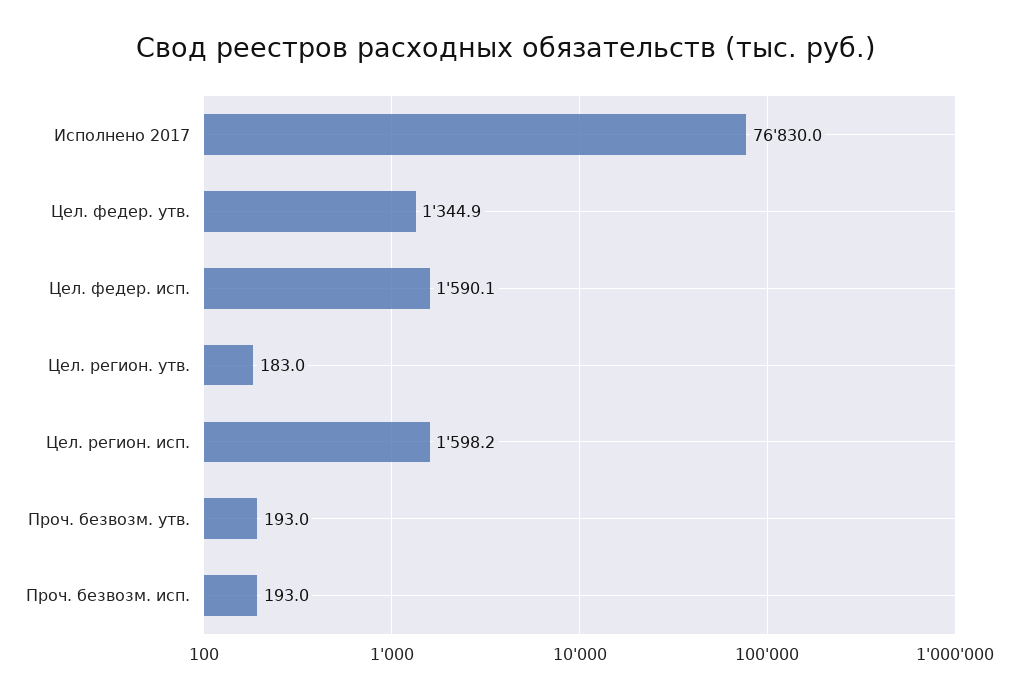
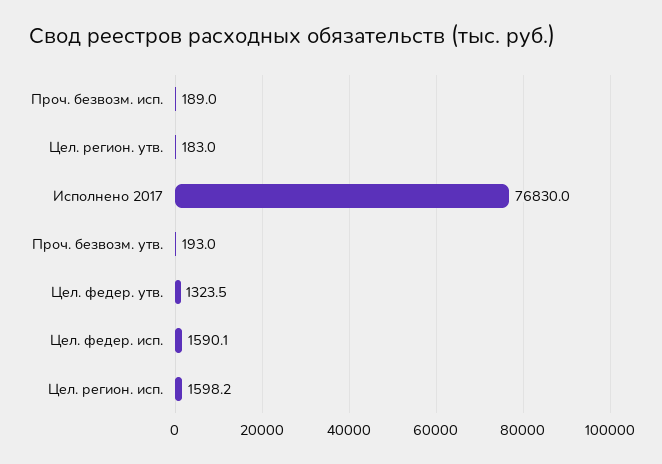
  {
    "Исполнено 2017": 76830,
-   "Цел. федер. утв.": 1344.9,
+   "Цел. федер. утв.": 1323.5,
    "Цел. федер. исп.": 1590.1,
    "Цел. регион. утв.": 183,
    "Цел. регион. исп.": 1598.2,
    "Проч. безвозм. утв.": 193,
-   "Проч. безвозм. исп.": 193
+   "Проч. безвозм. исп.": 189
  }

